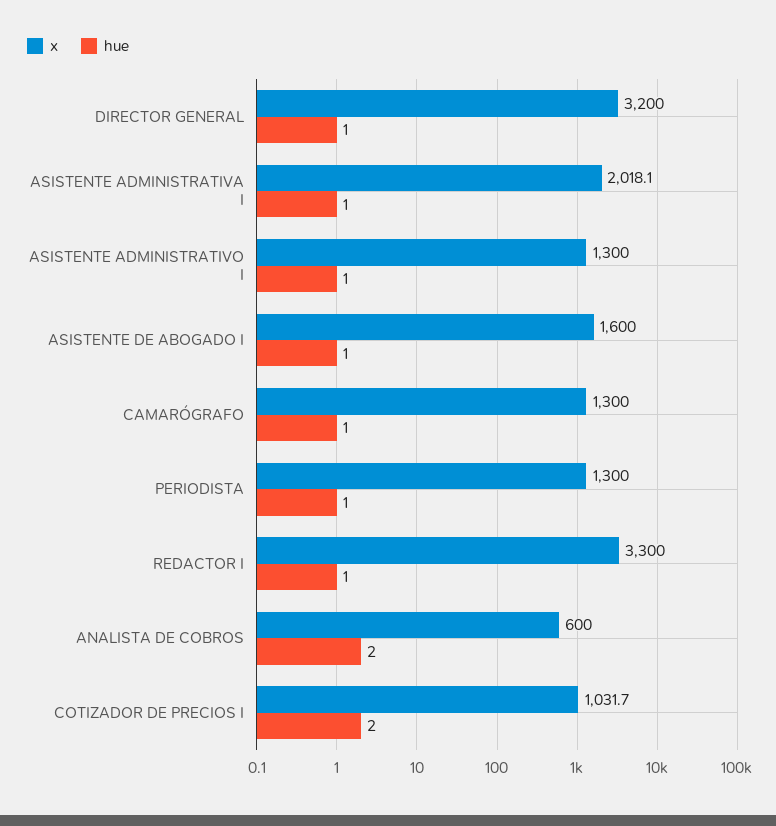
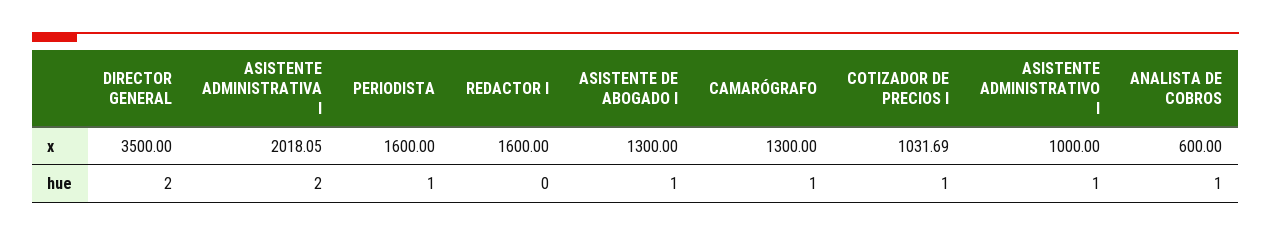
  {
    "x": {
-     "DIRECTOR GENERAL": 3200,
+     "DIRECTOR GENERAL": 3500,
      "ASISTENTE ADMINISTRATIVA I": 2018.05,
-     "ASISTENTE ADMINISTRATIVO I": 1300,
+     "ASISTENTE ADMINISTRATIVO I": 1000,
-     "ASISTENTE DE ABOGADO I": 1600,
+     "ASISTENTE DE ABOGADO I": 1300,
      "CAMARÓGRAFO": 1300,
-     "PERIODISTA": 1300,
+     "PERIODISTA": 1600,
-     "REDACTOR I": 3300,
+     "REDACTOR I": 1600,
      "ANALISTA DE COBROS": 600,
      "COTIZADOR DE PRECIOS I": 1031.69
    },
    "hue": {
-     "DIRECTOR GENERAL": 1,
+     "DIRECTOR GENERAL": 2,
-     "ASISTENTE ADMINISTRATIVA I": 1,
+     "ASISTENTE ADMINISTRATIVA I": 2,
      "ASISTENTE ADMINISTRATIVO I": 1,
      "ASISTENTE DE ABOGADO I": 1,
      "CAMARÓGRAFO": 1,
      "PERIODISTA": 1,
-     "REDACTOR I": 1,
+     "REDACTOR I": 0,
-     "ANALISTA DE COBROS": 2,
+     "ANALISTA DE COBROS": 1,
-     "COTIZADOR DE PRECIOS I": 2
+     "COTIZADOR DE PRECIOS I": 1
    }
  }

